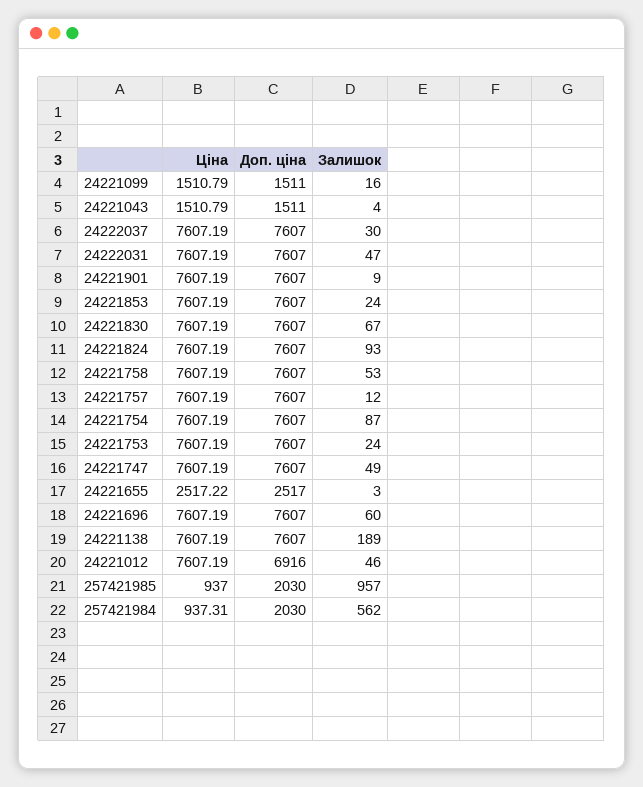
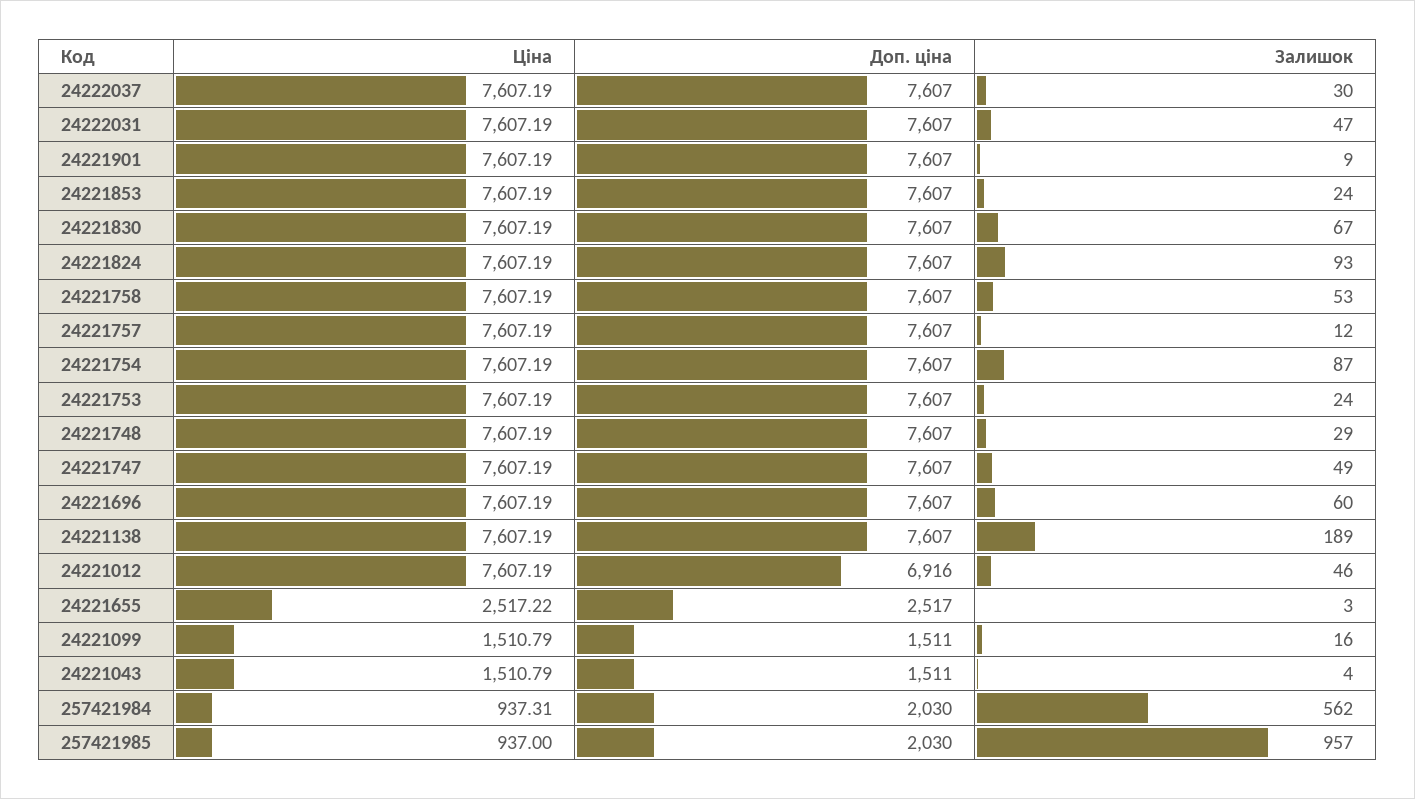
  {
    "Ціна": {
      "24221099": 1510.79,
      "24221043": 1510.79,
      "24222037": 7607.19,
      "24222031": 7607.19,
      "24221901": 7607.19,
      "24221853": 7607.19,
      "24221830": 7607.19,
      "24221824": 7607.19,
      "24221758": 7607.19,
      "24221757": 7607.19,
      "24221754": 7607.19,
      "24221753": 7607.19,
      "24221747": 7607.19,
      "24221655": 2517.22,
      "24221696": 7607.19,
      "24221138": 7607.19,
      "24221012": 7607.19,
      "257421985": 937,
-     "257421984": 937.31
+     "257421984": 937.31,
+     "24221748": 7607.19
    },
    "Доп. ціна": {
      "24221099": 1511,
      "24221043": 1511,
      "24222037": 7607,
      "24222031": 7607,
      "24221901": 7607,
      "24221853": 7607,
      "24221830": 7607,
      "24221824": 7607,
      "24221758": 7607,
      "24221757": 7607,
      "24221754": 7607,
      "24221753": 7607,
      "24221747": 7607,
      "24221655": 2517,
      "24221696": 7607,
      "24221138": 7607,
      "24221012": 6916,
      "257421985": 2030,
-     "257421984": 2030
+     "257421984": 2030,
+     "24221748": 7607
    },
    "Залишок": {
      "24221099": 16,
      "24221043": 4,
      "24222037": 30,
      "24222031": 47,
      "24221901": 9,
      "24221853": 24,
      "24221830": 67,
      "24221824": 93,
      "24221758": 53,
      "24221757": 12,
      "24221754": 87,
      "24221753": 24,
      "24221747": 49,
      "24221655": 3,
      "24221696": 60,
      "24221138": 189,
      "24221012": 46,
      "257421985": 957,
-     "257421984": 562
+     "257421984": 562,
+     "24221748": 29
    }
  }

